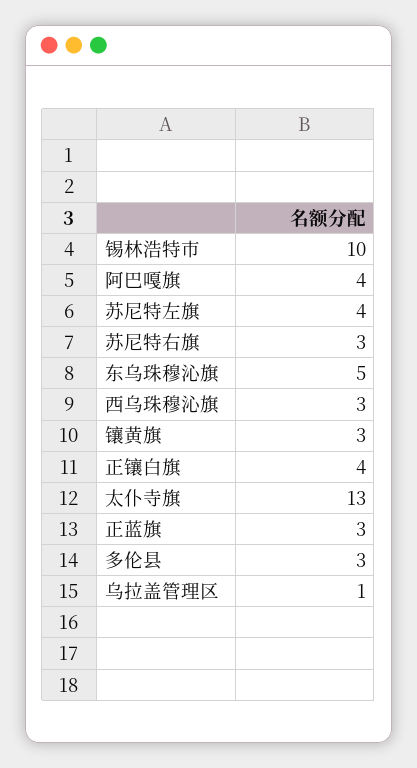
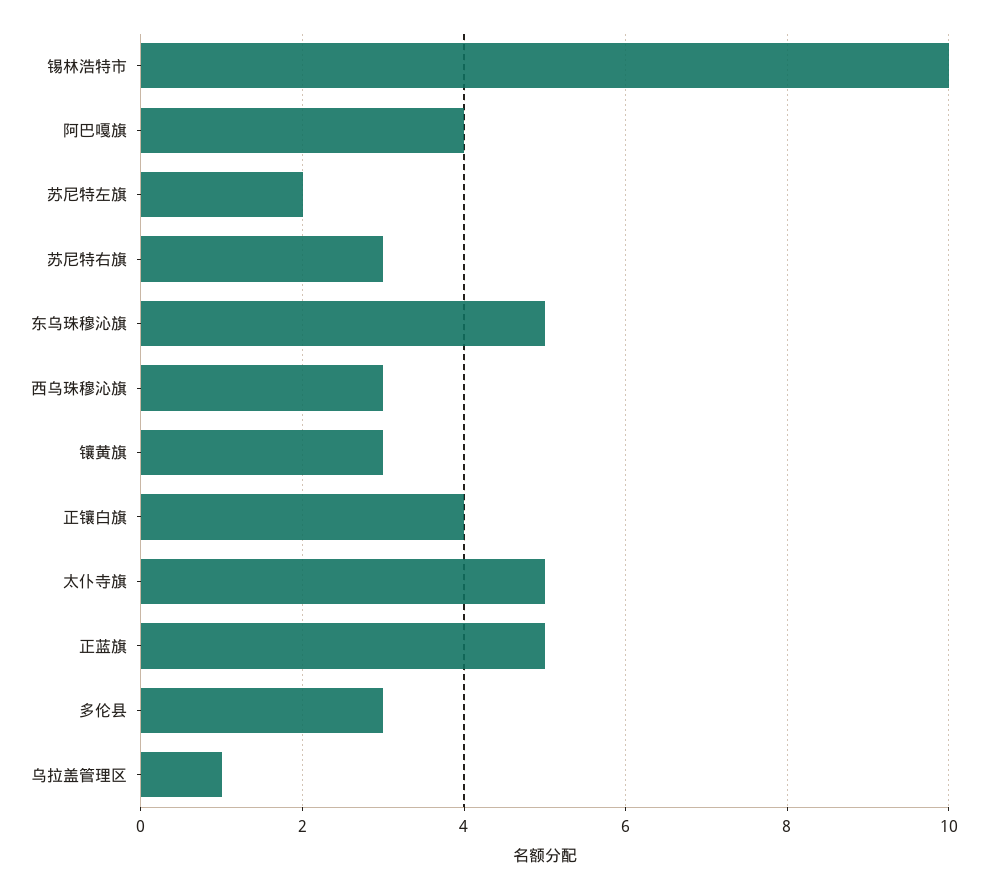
  {
    "锡林浩特市": 10,
    "阿巴嘎旗": 4,
-   "苏尼特左旗": 4,
+   "苏尼特左旗": 2,
    "苏尼特右旗": 3,
    "东乌珠穆沁旗": 5,
    "西乌珠穆沁旗": 3,
    "镶黄旗": 3,
    "正镶白旗": 4,
-   "太仆寺旗": 13,
+   "太仆寺旗": 5,
-   "正蓝旗": 3,
+   "正蓝旗": 5,
    "多伦县": 3,
    "乌拉盖管理区": 1
  }

